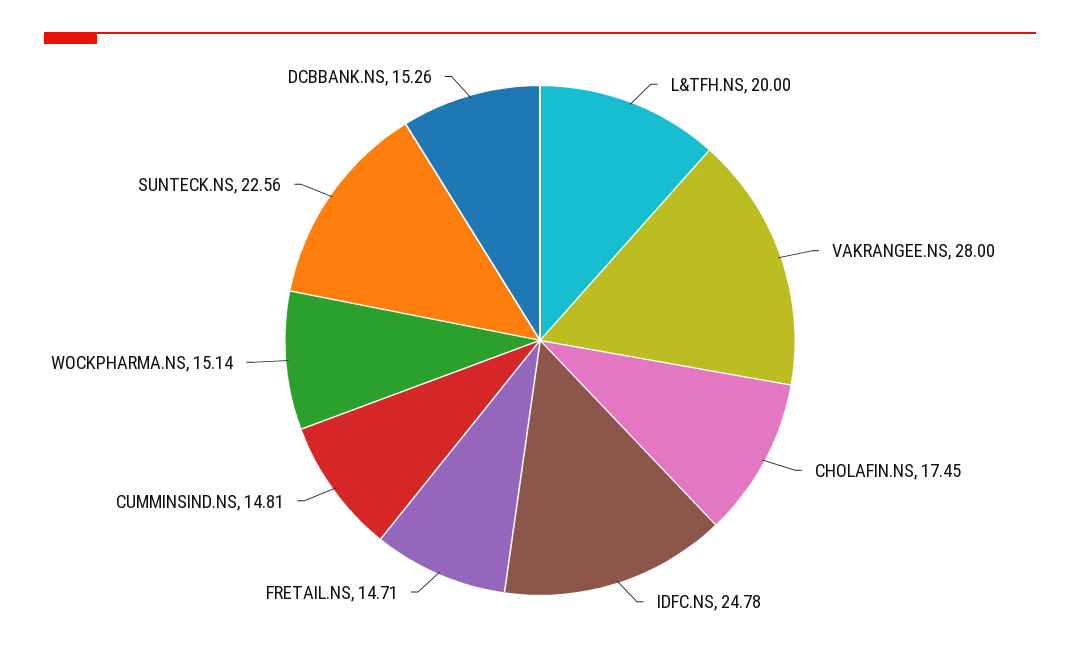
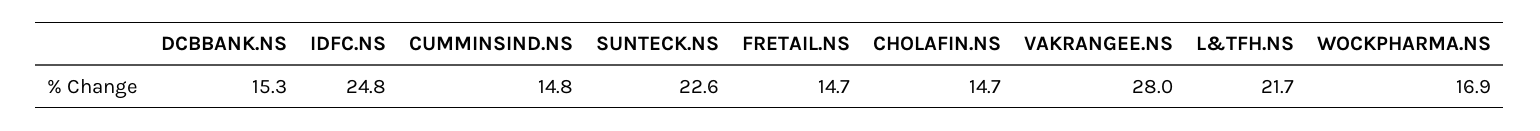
  {
-   "L&TFH.NS": 20,
+   "L&TFH.NS": 21.7,
    "VAKRANGEE.NS": 28,
-   "CHOLAFIN.NS": 17.45,
+   "CHOLAFIN.NS": 14.7,
    "IDFC.NS": 24.78,
    "FRETAIL.NS": 14.71,
    "CUMMINSIND.NS": 14.81,
-   "WOCKPHARMA.NS": 15.14,
+   "WOCKPHARMA.NS": 16.9,
    "SUNTECK.NS": 22.56,
    "DCBBANK.NS": 15.26
  }

